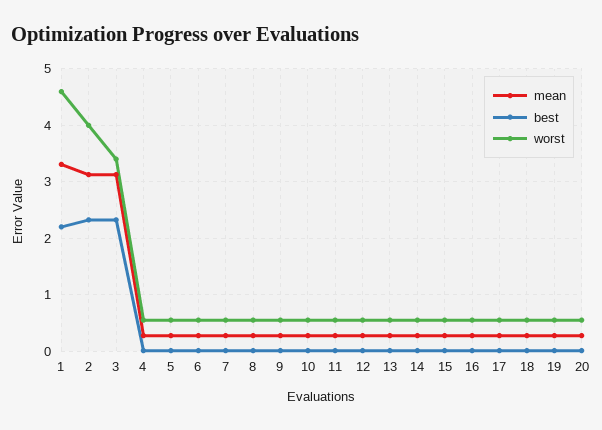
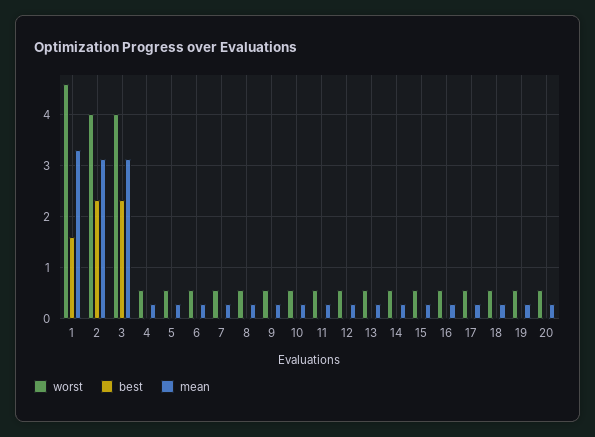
  {
    "mean": {
      "1": 3.4,
      "2": 3.2,
      "3": 3.2,
      "4": 0.2,
      "5": 0.2,
      "6": 0.2,
      "7": 0.2,
      "8": 0.2,
      "9": 0.2,
      "10": 0.2,
      "11": 0.2,
      "12": 0.2,
      "13": 0.2,
      "14": 0.2,
      "15": 0.2,
      "16": 0.2,
      "17": 0.2,
      "18": 0.2,
      "19": 0.2,
      "20": 0.2
    },
    "best": {
-     "1": 2.2,
+     "1": 1.6,
      "2": 2.4,
      "3": 2.4,
      "4": 0,
      "5": 0,
      "6": 0,
      "7": 0,
      "8": 0,
      "9": 0,
      "10": 0,
      "11": 0,
      "12": 0,
      "13": 0,
      "14": 0,
      "15": 0,
      "16": 0,
      "17": 0,
      "18": 0,
      "19": 0,
      "20": 0
    },
    "worst": {
      "1": 4.6,
      "2": 4,
-     "3": 3.4,
+     "3": 4,
      "4": 0.6,
      "5": 0.6,
      "6": 0.6,
      "7": 0.6,
      "8": 0.6,
      "9": 0.6,
      "10": 0.6,
      "11": 0.6,
      "12": 0.6,
      "13": 0.6,
      "14": 0.6,
      "15": 0.6,
      "16": 0.6,
      "17": 0.6,
      "18": 0.6,
      "19": 0.6,
      "20": 0.6
    }
  }

